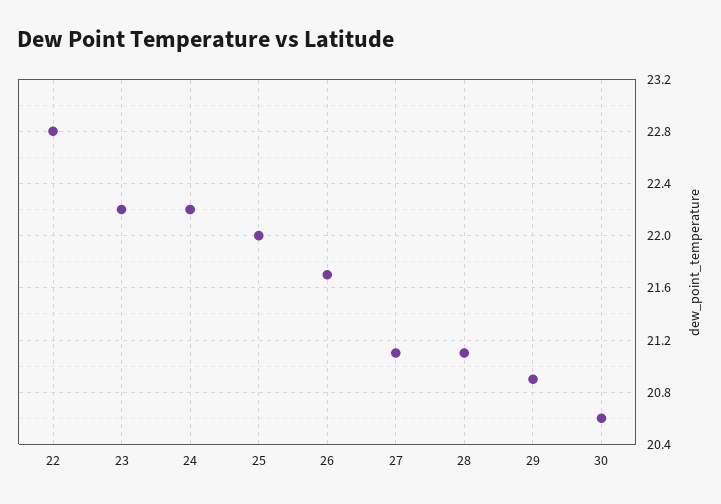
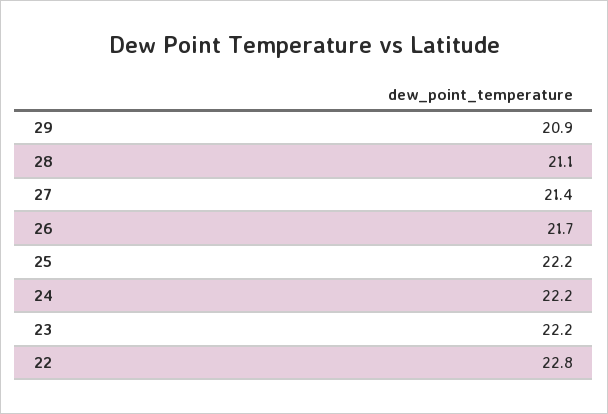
  {
    "22": 22.8,
    "23": 22.2,
    "24": 22.2,
-   "25": 22,
+   "25": 22.2,
    "26": 21.7,
-   "27": 21.1,
+   "27": 21.4,
    "28": 21.1,
-   "29": 20.9,
+   "29": 20.9
-   "30": 20.6
  }

